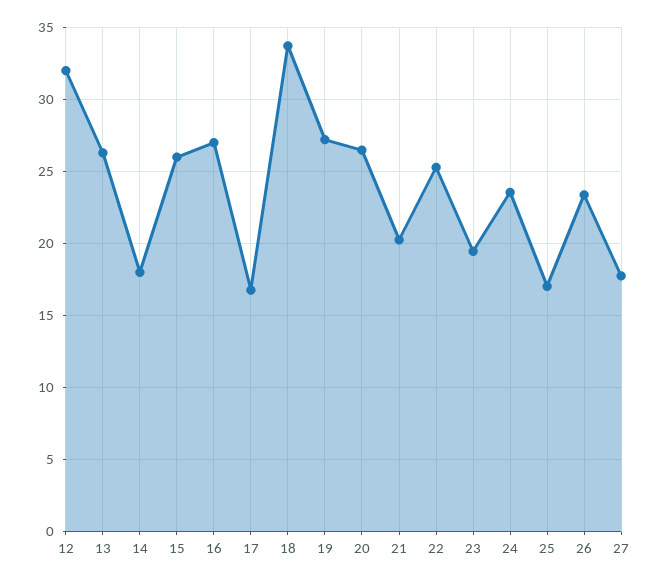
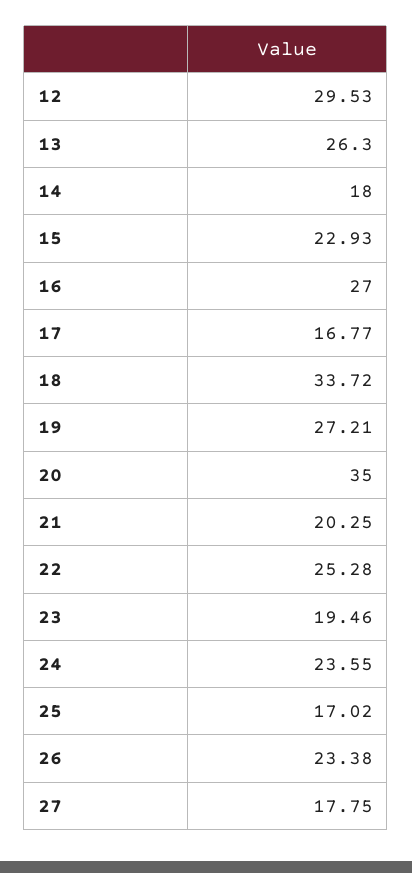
  {
-   "12": 32,
+   "12": 29.53,
    "13": 26.3,
    "14": 18,
-   "15": 26,
+   "15": 22.93,
    "16": 27,
    "17": 16.77,
    "18": 33.72,
    "19": 27.21,
-   "20": 26.5,
+   "20": 35,
    "21": 20.25,
    "22": 25.28,
    "23": 19.46,
    "24": 23.55,
    "25": 17.02,
    "26": 23.38,
    "27": 17.75
  }

